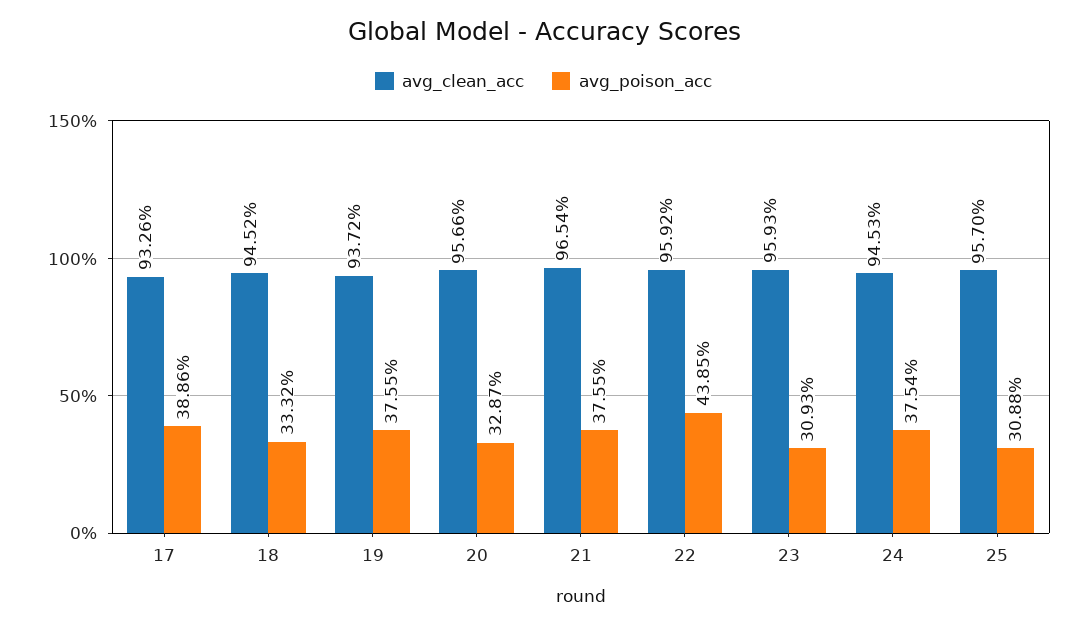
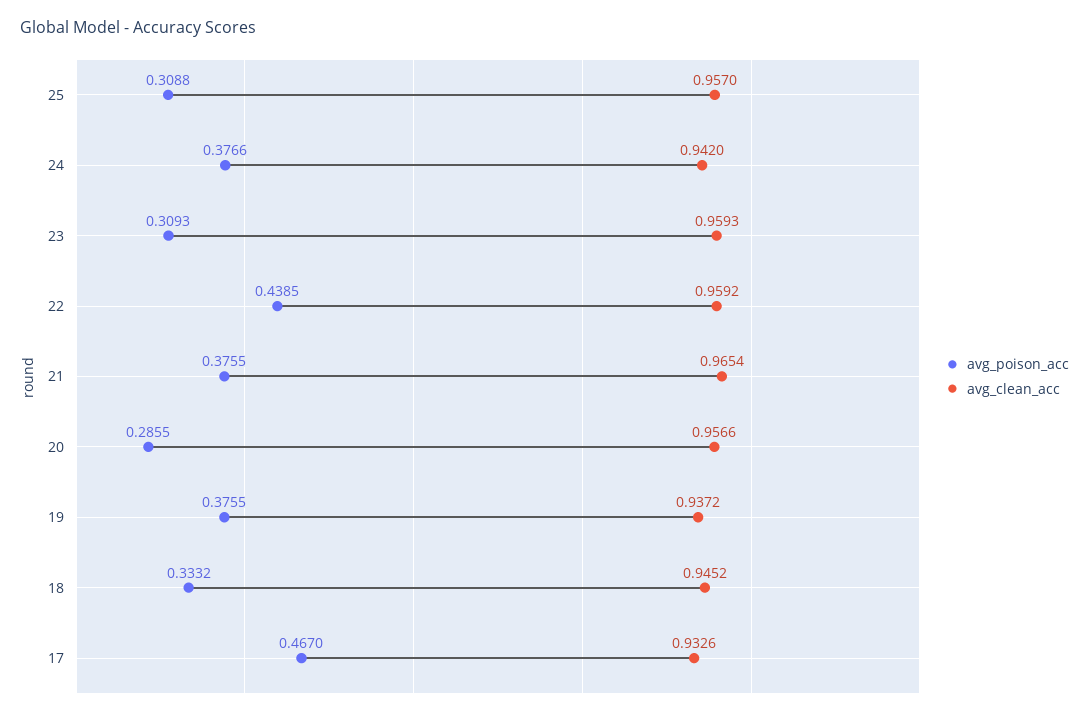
  {
    "avg_clean_acc": {
      "17": 0.9326,
      "18": 0.9452,
      "19": 0.9372,
      "20": 0.9566,
      "21": 0.9654,
      "22": 0.9592,
      "23": 0.9593,
-     "24": 0.9453,
+     "24": 0.942,
      "25": 0.957
    },
    "avg_poison_acc": {
-     "17": 0.3886,
+     "17": 0.467,
      "18": 0.3332,
      "19": 0.3755,
-     "20": 0.3287,
+     "20": 0.2855,
      "21": 0.3755,
      "22": 0.4385,
      "23": 0.3093,
-     "24": 0.3754,
+     "24": 0.3766,
      "25": 0.3088
    }
  }

